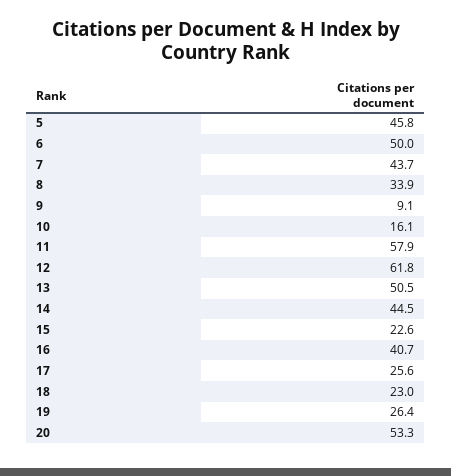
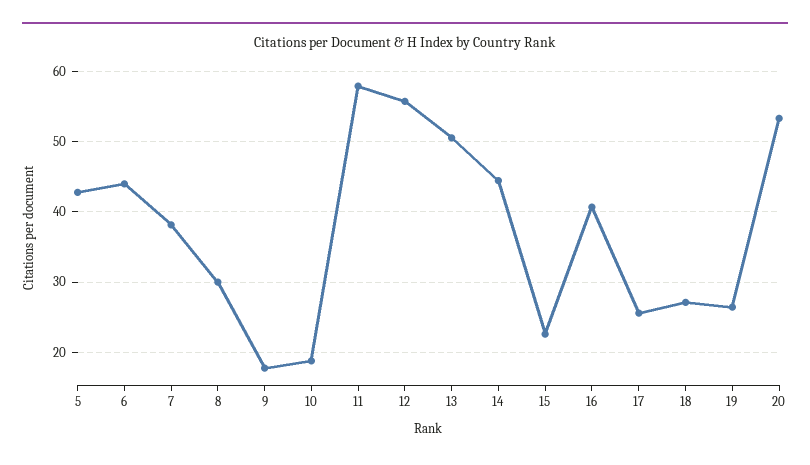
  {
-   "5": 45.8,
+   "5": 43,
-   "6": 50,
+   "6": 44,
-   "7": 43.7,
+   "7": 38,
-   "8": 33.9,
+   "8": 30,
-   "9": 9.1,
+   "9": 18,
-   "10": 16.1,
+   "10": 19,
    "11": 57.9,
-   "12": 61.8,
+   "12": 56,
    "13": 50.5,
    "14": 44.5,
    "15": 22.6,
    "16": 40.7,
    "17": 25.6,
-   "18": 23,
+   "18": 27,
    "19": 26.4,
    "20": 53.3
  }

